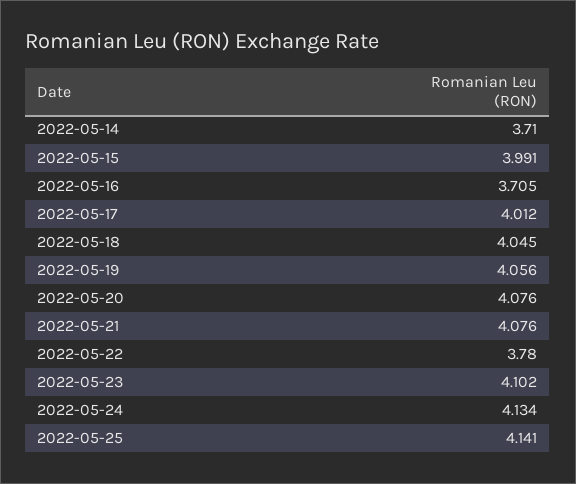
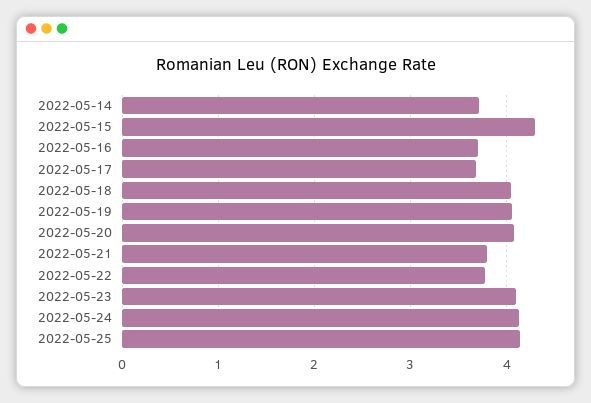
  {
    "2022-05-14": 3.71,
-   "2022-05-15": 3.991,
+   "2022-05-15": 4.3,
    "2022-05-16": 3.705,
-   "2022-05-17": 4.012,
+   "2022-05-17": 3.7,
    "2022-05-18": 4.045,
    "2022-05-19": 4.056,
    "2022-05-20": 4.076,
-   "2022-05-21": 4.076,
+   "2022-05-21": 3.8,
    "2022-05-22": 3.78,
    "2022-05-23": 4.102,
    "2022-05-24": 4.134,
    "2022-05-25": 4.141
  }

